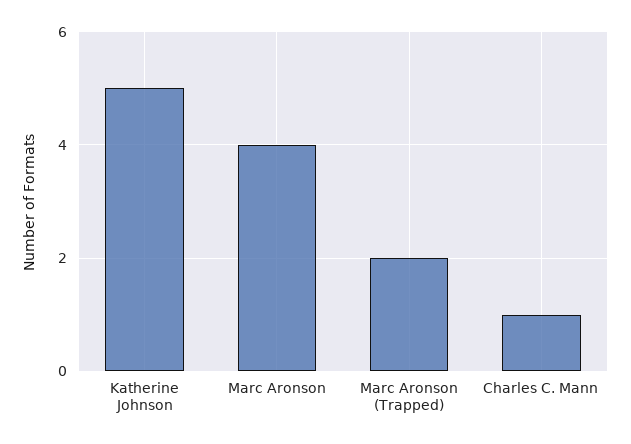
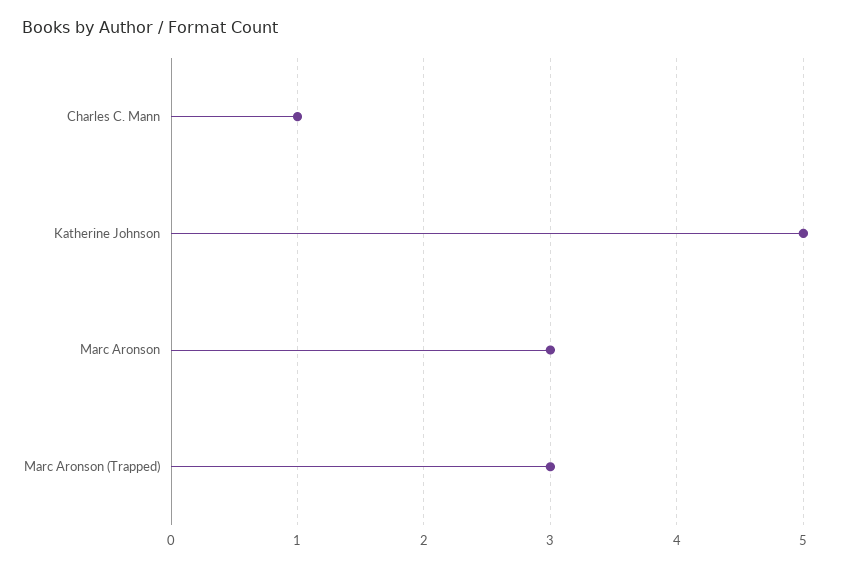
  {
    "Katherine Johnson": 5,
-   "Marc Aronson": 4,
+   "Marc Aronson": 3,
-   "Marc Aronson (Trapped)": 2,
+   "Marc Aronson (Trapped)": 3,
    "Charles C. Mann": 1
  }

